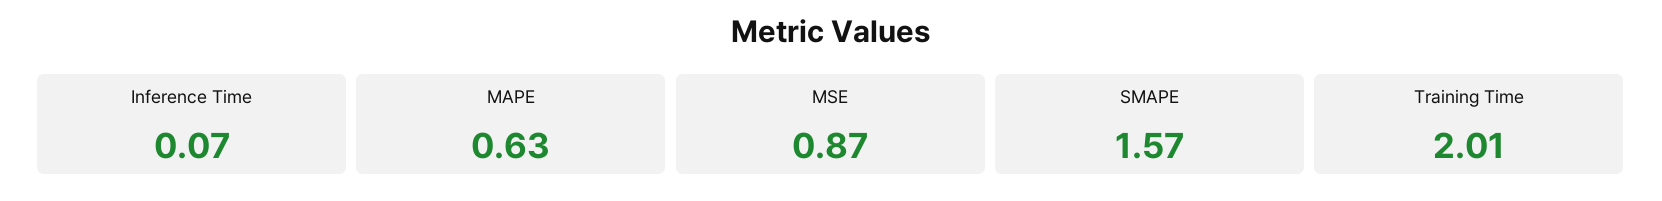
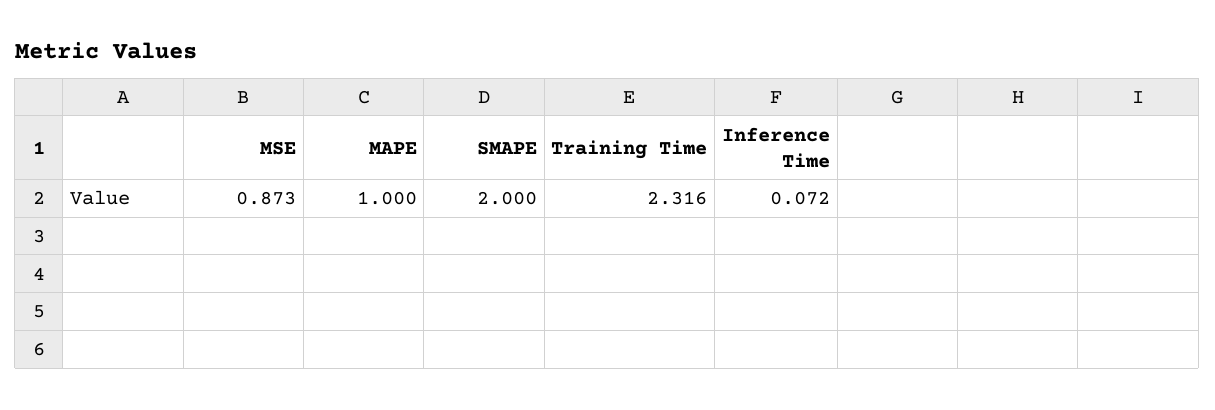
  {
    "Inference Time": 0.072,
-   "MAPE": 0.63,
+   "MAPE": 1,
    "MSE": 0.873,
-   "SMAPE": 1.57,
+   "SMAPE": 2,
-   "Training Time": 2.01
+   "Training Time": 2.316
  }

